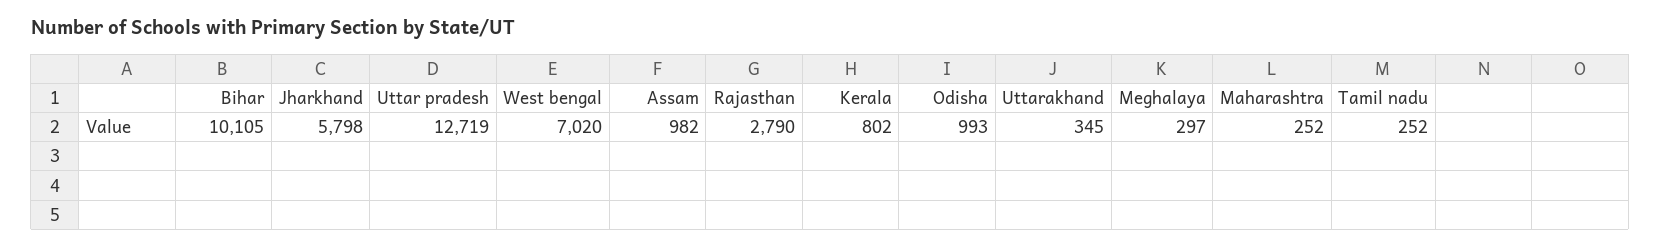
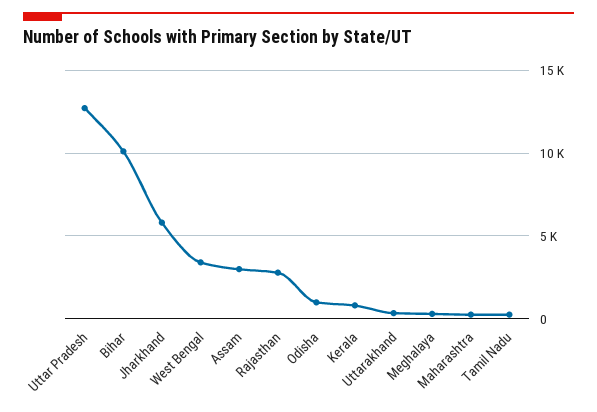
  {
    "Bihar": 10105,
    "Jharkhand": 5798,
    "Uttar pradesh": 12719,
-   "West bengal": 7020,
+   "West bengal": 3500,
-   "Assam": 982,
+   "Assam": 3000,
    "Rajasthan": 2790,
    "Kerala": 802,
    "Odisha": 993,
    "Uttarakhand": 345,
    "Meghalaya": 297,
    "Maharashtra": 252,
    "Tamil nadu": 252
  }

